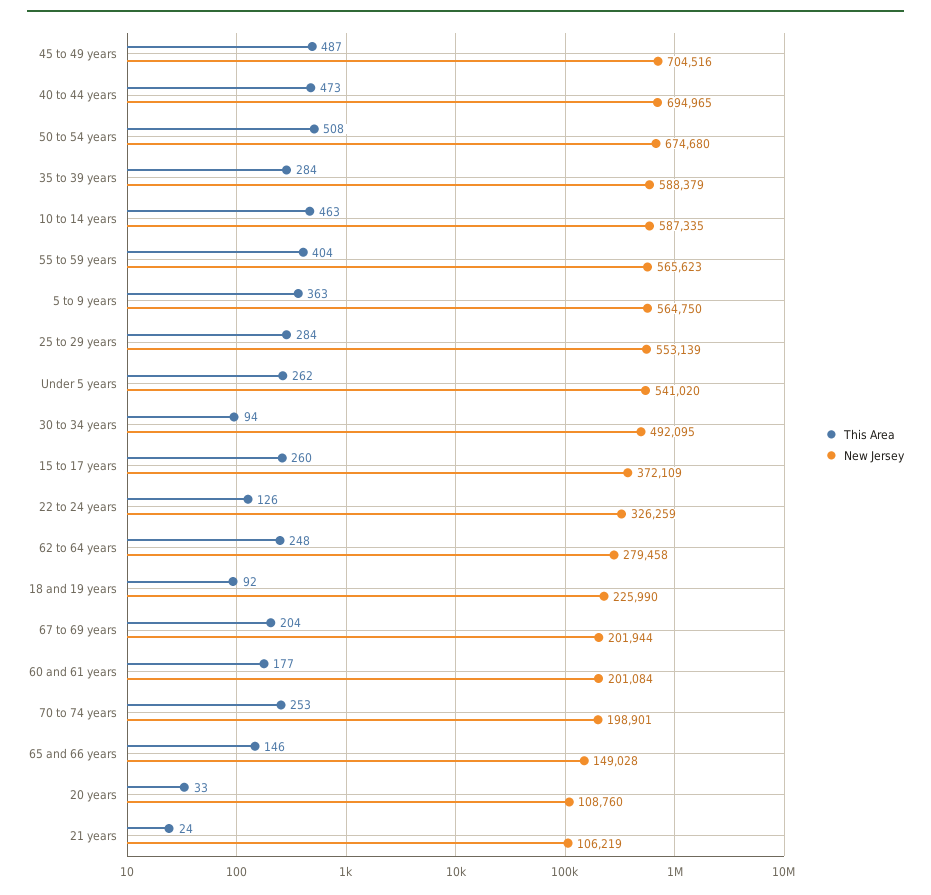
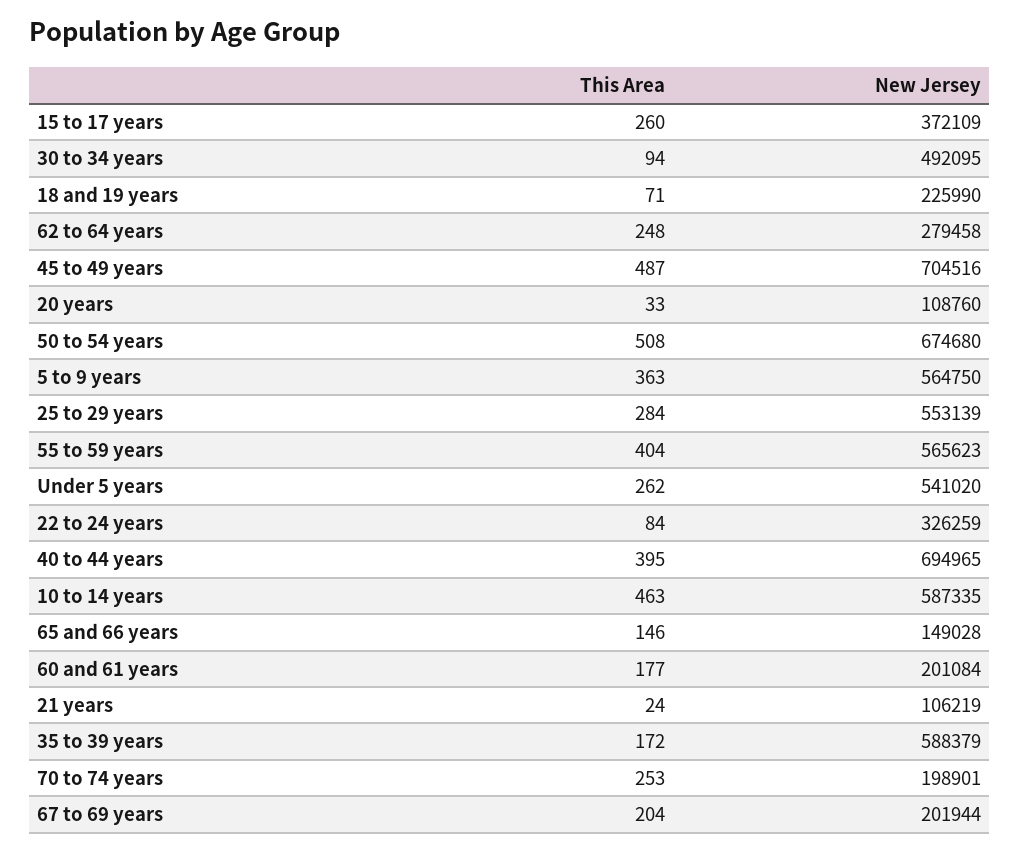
  {
    "This Area": {
      "45 to 49 years": 487,
-     "40 to 44 years": 473,
+     "40 to 44 years": 395,
      "50 to 54 years": 508,
-     "35 to 39 years": 284,
+     "35 to 39 years": 172,
      "10 to 14 years": 463,
      "55 to 59 years": 404,
      "5 to 9 years": 363,
      "25 to 29 years": 284,
      "Under 5 years": 262,
      "30 to 34 years": 94,
      "15 to 17 years": 260,
-     "22 to 24 years": 126,
+     "22 to 24 years": 84,
      "62 to 64 years": 248,
-     "18 and 19 years": 92,
+     "18 and 19 years": 71,
      "67 to 69 years": 204,
      "60 and 61 years": 177,
      "70 to 74 years": 253,
      "65 and 66 years": 146,
      "20 years": 33,
      "21 years": 24
    },
    "New Jersey": {
      "45 to 49 years": 704516,
      "40 to 44 years": 694965,
      "50 to 54 years": 674680,
      "35 to 39 years": 588379,
      "10 to 14 years": 587335,
      "55 to 59 years": 565623,
      "5 to 9 years": 564750,
      "25 to 29 years": 553139,
      "Under 5 years": 541020,
      "30 to 34 years": 492095,
      "15 to 17 years": 372109,
      "22 to 24 years": 326259,
      "62 to 64 years": 279458,
      "18 and 19 years": 225990,
      "67 to 69 years": 201944,
      "60 and 61 years": 201084,
      "70 to 74 years": 198901,
      "65 and 66 years": 149028,
      "20 years": 108760,
      "21 years": 106219
    }
  }

